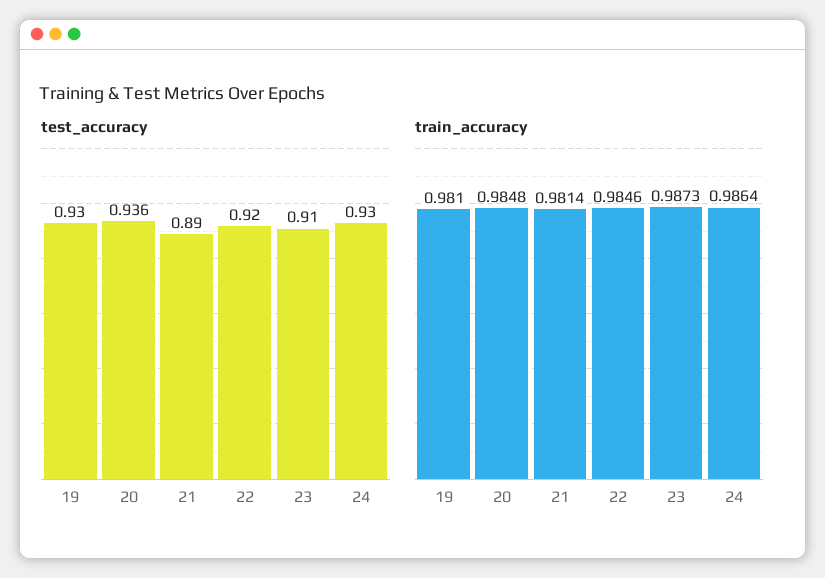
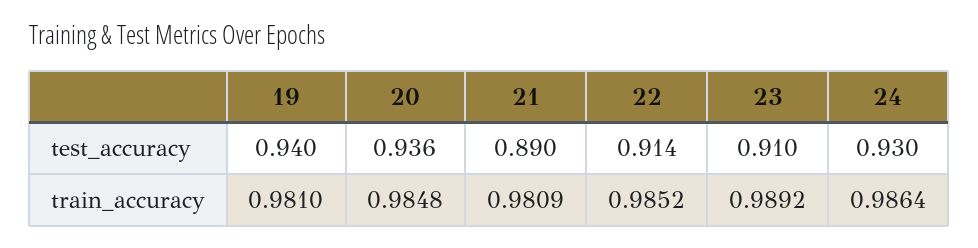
  {
    "test_accuracy": {
-     "19": 0.93,
+     "19": 0.94,
      "20": 0.936,
      "21": 0.89,
-     "22": 0.92,
+     "22": 0.914,
      "23": 0.91,
      "24": 0.93
    },
    "train_accuracy": {
      "19": 0.981,
      "20": 0.9848,
-     "21": 0.9814,
+     "21": 0.9809,
-     "22": 0.9846,
+     "22": 0.9852,
-     "23": 0.9873,
+     "23": 0.9892,
      "24": 0.9864
    }
  }

